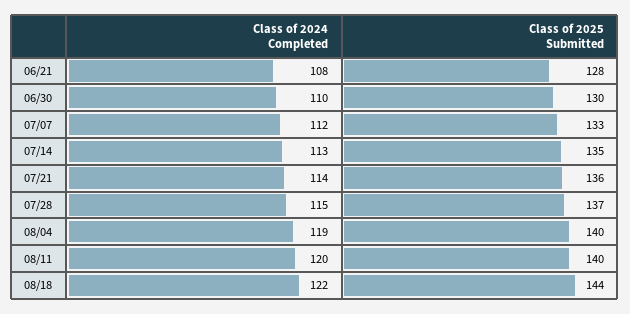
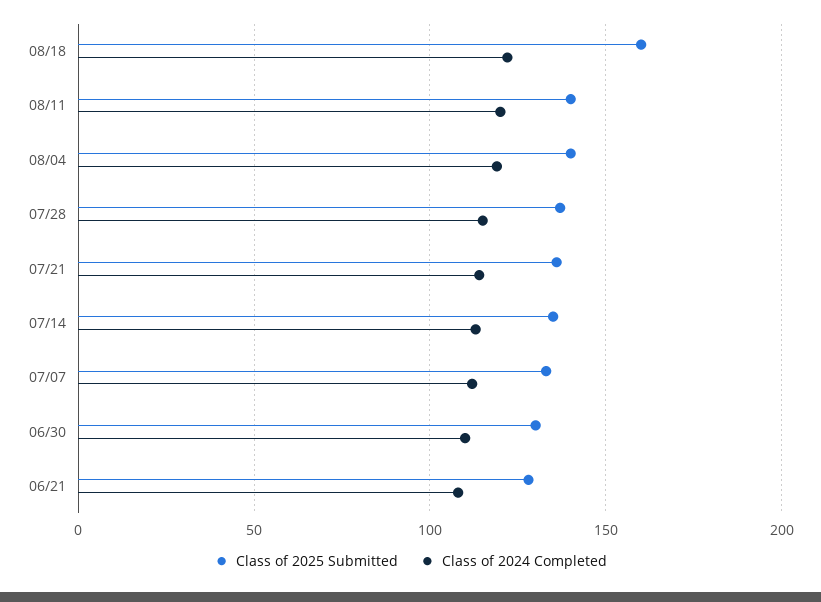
  {
    "Class of 2024 Completed": {
      "06/21": 108,
      "06/30": 110,
      "07/07": 112,
      "07/14": 113,
      "07/21": 114,
      "07/28": 115,
      "08/04": 119,
      "08/11": 120,
      "08/18": 122
    },
    "Class of 2025 Submitted": {
      "06/21": 128,
      "06/30": 130,
      "07/07": 133,
      "07/14": 135,
      "07/21": 136,
      "07/28": 137,
      "08/04": 140,
      "08/11": 140,
-     "08/18": 144
+     "08/18": 160
    }
  }

